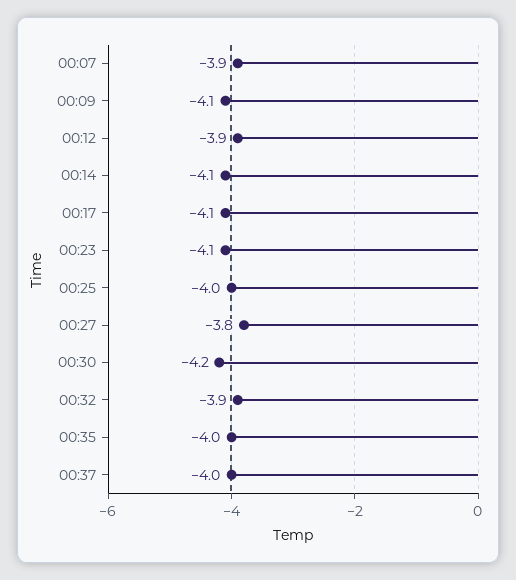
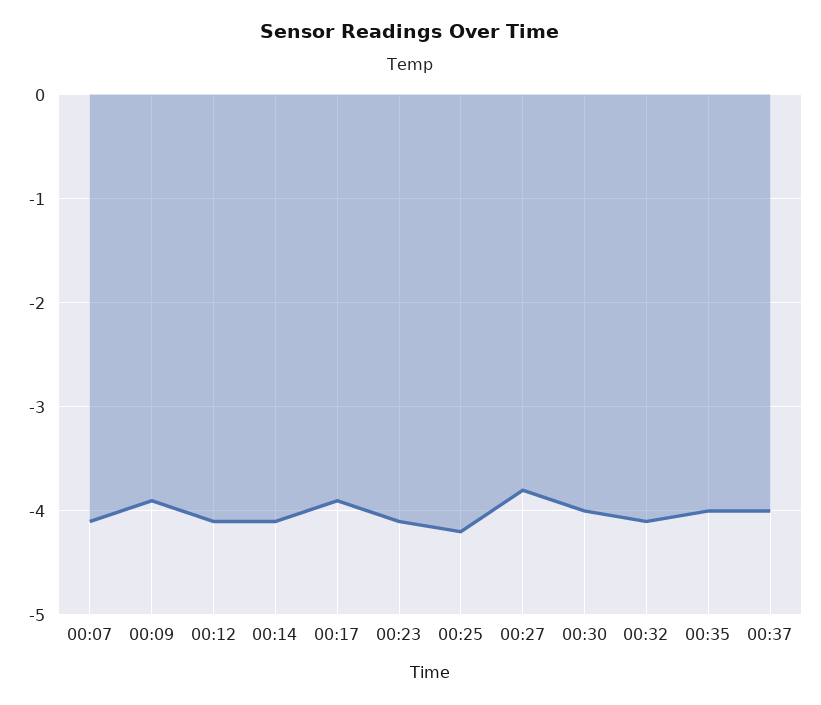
  {
-   "00:07": -3.9,
+   "00:07": -4.1,
-   "00:09": -4.1,
+   "00:09": -3.9,
-   "00:12": -3.9,
+   "00:12": -4.1,
    "00:14": -4.1,
-   "00:17": -4.1,
+   "00:17": -3.9,
    "00:23": -4.1,
-   "00:25": -4,
+   "00:25": -4.2,
    "00:27": -3.8,
-   "00:30": -4.2,
+   "00:30": -4,
-   "00:32": -3.9,
+   "00:32": -4.1,
    "00:35": -4,
    "00:37": -4
  }

